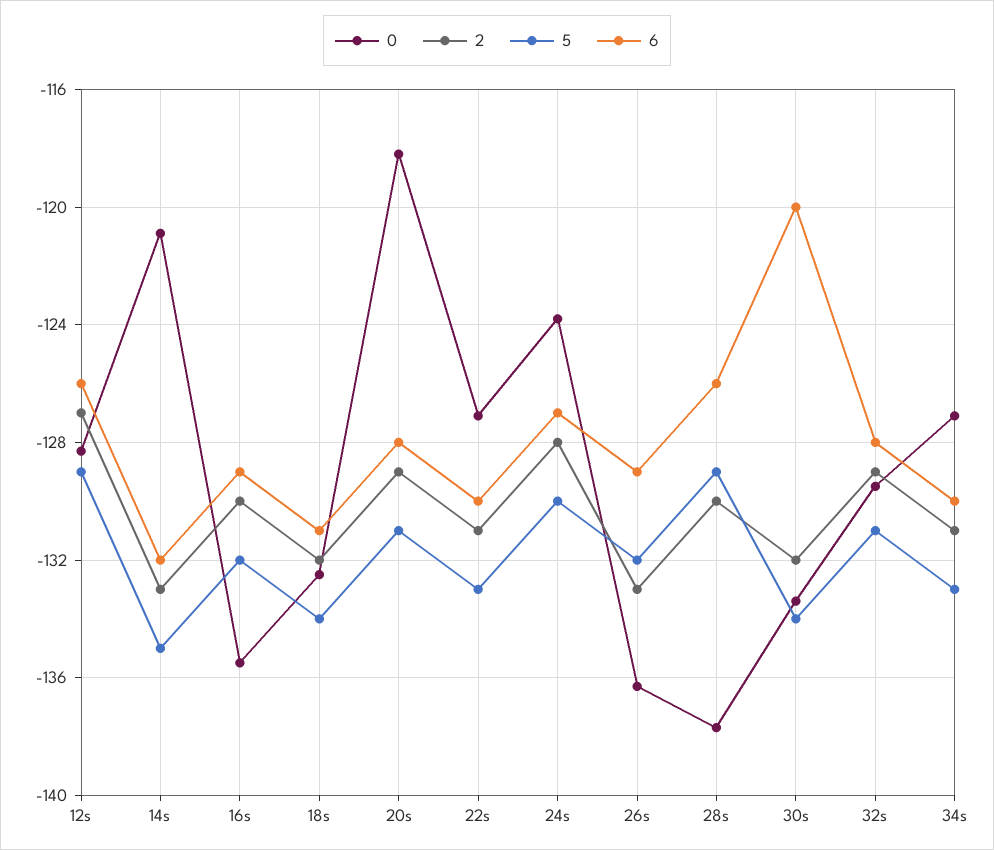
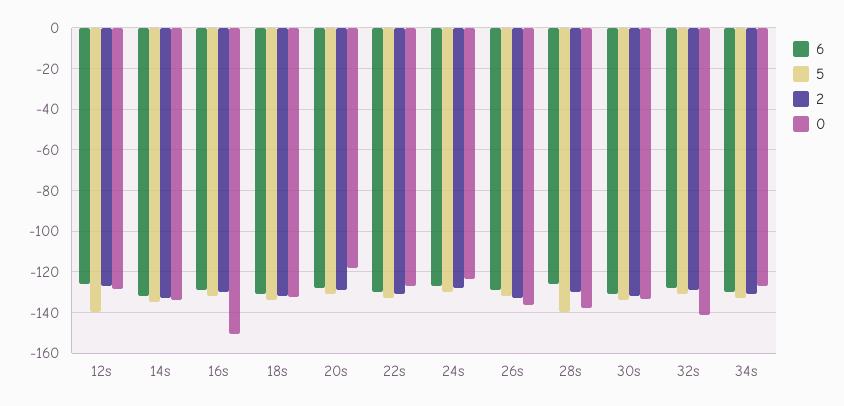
  {
    "0": {
      "12s": -128.5,
-     "14s": -121,
+     "14s": -135,
-     "16s": -135.5,
+     "16s": -150,
      "18s": -132.5,
      "20s": -118,
      "22s": -127,
      "24s": -124,
      "26s": -136.5,
      "28s": -137.5,
      "30s": -133.5,
-     "32s": -129.5,
+     "32s": -140,
      "34s": -127
    },
    "2": {
      "12s": -127,
      "14s": -133,
      "16s": -130,
      "18s": -132,
      "20s": -129,
      "22s": -131,
      "24s": -128,
      "26s": -133,
      "28s": -130,
      "30s": -132,
      "32s": -129,
      "34s": -131
    },
    "5": {
-     "12s": -129,
+     "12s": -140,
      "14s": -135,
      "16s": -132,
      "18s": -134,
      "20s": -131,
      "22s": -133,
      "24s": -130,
      "26s": -132,
-     "28s": -129,
+     "28s": -140,
      "30s": -134,
      "32s": -131,
      "34s": -133
    },
    "6": {
      "12s": -126,
      "14s": -132,
      "16s": -129,
      "18s": -131,
      "20s": -128,
      "22s": -130,
      "24s": -127,
      "26s": -129,
      "28s": -126,
-     "30s": -120,
+     "30s": -130,
      "32s": -128,
      "34s": -130
    }
  }

